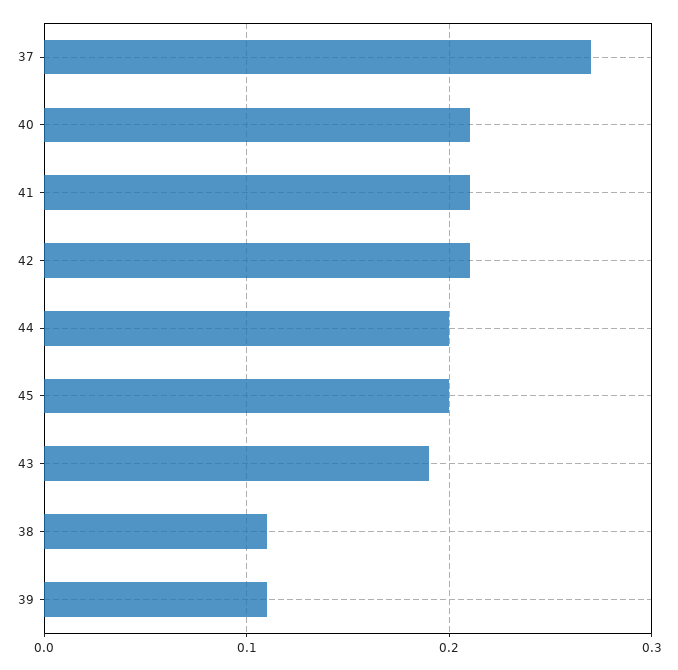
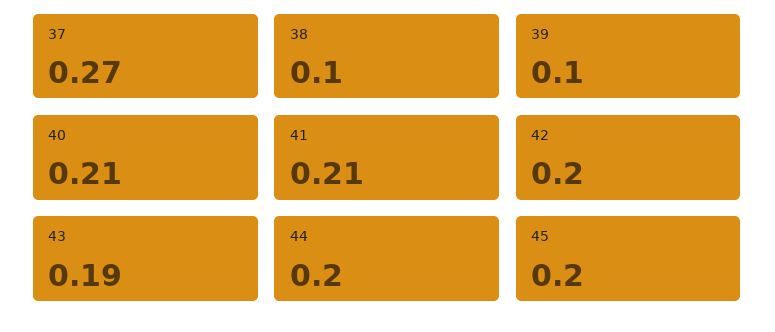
  {
    "37": 0.27,
    "40": 0.21,
    "41": 0.21,
-   "42": 0.21,
+   "42": 0.2,
    "44": 0.2,
    "45": 0.2,
    "43": 0.19,
-   "38": 0.11,
+   "38": 0.1,
-   "39": 0.11
+   "39": 0.1
  }

